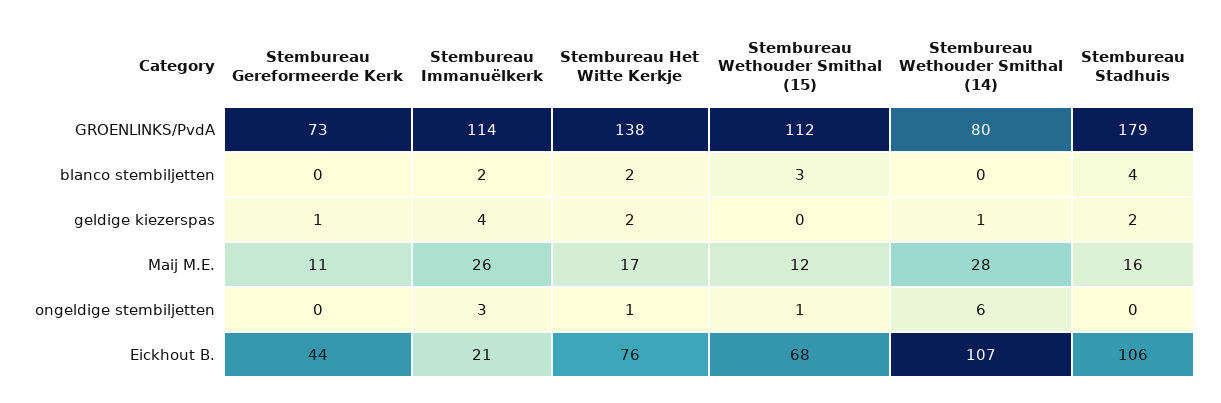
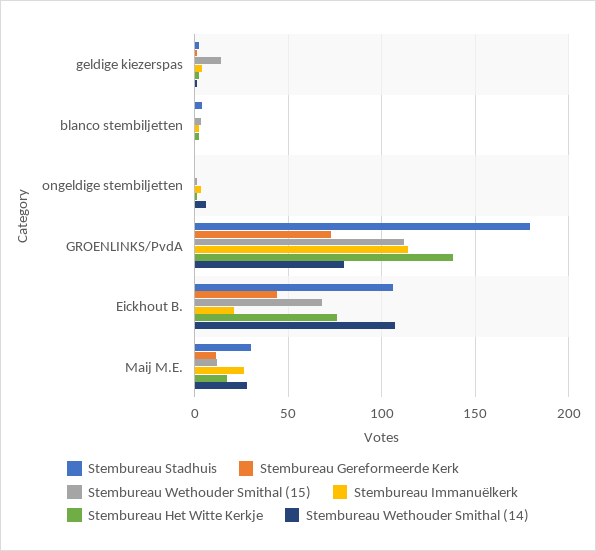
  {
    "Stembureau Gereformeerde Kerk": {
      "GROENLINKS/PvdA": 73,
      "blanco stembiljetten": 0,
      "geldige kiezerspas": 1,
      "Maij M.E.": 11,
      "ongeldige stembiljetten": 0,
      "Eickhout B.": 44
    },
    "Stembureau Immanuëlkerk": {
      "GROENLINKS/PvdA": 114,
      "blanco stembiljetten": 2,
      "geldige kiezerspas": 4,
      "Maij M.E.": 26,
      "ongeldige stembiljetten": 3,
      "Eickhout B.": 21
    },
    "Stembureau Het Witte Kerkje": {
      "GROENLINKS/PvdA": 138,
      "blanco stembiljetten": 2,
      "geldige kiezerspas": 2,
      "Maij M.E.": 17,
      "ongeldige stembiljetten": 1,
      "Eickhout B.": 76
    },
    "Stembureau Wethouder Smithal (15)": {
      "GROENLINKS/PvdA": 112,
      "blanco stembiljetten": 3,
-     "geldige kiezerspas": 0,
+     "geldige kiezerspas": 15,
      "Maij M.E.": 12,
      "ongeldige stembiljetten": 1,
      "Eickhout B.": 68
    },
    "Stembureau Wethouder Smithal (14)": {
      "GROENLINKS/PvdA": 80,
      "blanco stembiljetten": 0,
      "geldige kiezerspas": 1,
      "Maij M.E.": 28,
      "ongeldige stembiljetten": 6,
      "Eickhout B.": 107
    },
    "Stembureau Stadhuis": {
      "GROENLINKS/PvdA": 179,
      "blanco stembiljetten": 4,
      "geldige kiezerspas": 2,
-     "Maij M.E.": 16,
+     "Maij M.E.": 30,
      "ongeldige stembiljetten": 0,
      "Eickhout B.": 106
    }
  }

